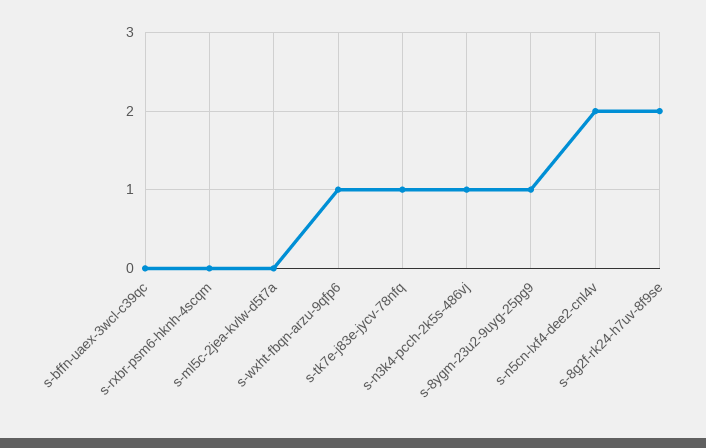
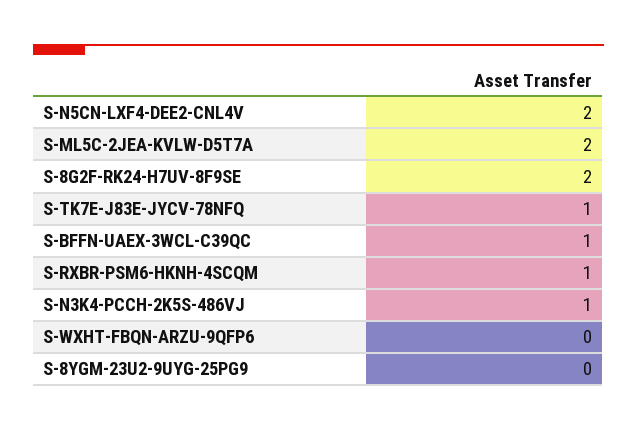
  {
-   "s-bffn-uaex-3wcl-c39qc": 0,
+   "s-bffn-uaex-3wcl-c39qc": 1,
-   "s-rxbr-psm6-hknh-4scqm": 0,
+   "s-rxbr-psm6-hknh-4scqm": 1,
-   "s-ml5c-2jea-kvlw-d5t7a": 0,
+   "s-ml5c-2jea-kvlw-d5t7a": 2,
-   "s-wxht-fbqn-arzu-9qfp6": 1,
+   "s-wxht-fbqn-arzu-9qfp6": 0,
    "s-tk7e-j83e-jycv-78nfq": 1,
    "s-n3k4-pcch-2k5s-486vj": 1,
-   "s-8ygm-23u2-9uyg-25pg9": 1,
+   "s-8ygm-23u2-9uyg-25pg9": 0,
    "s-n5cn-lxf4-dee2-cnl4v": 2,
    "s-8g2f-rk24-h7uv-8f9se": 2
  }

